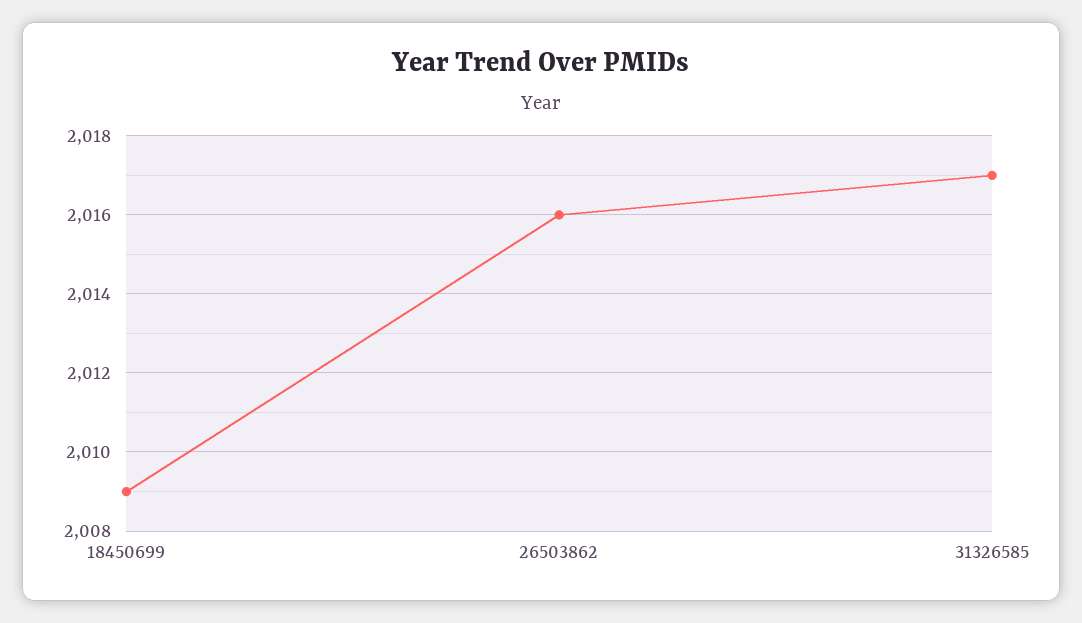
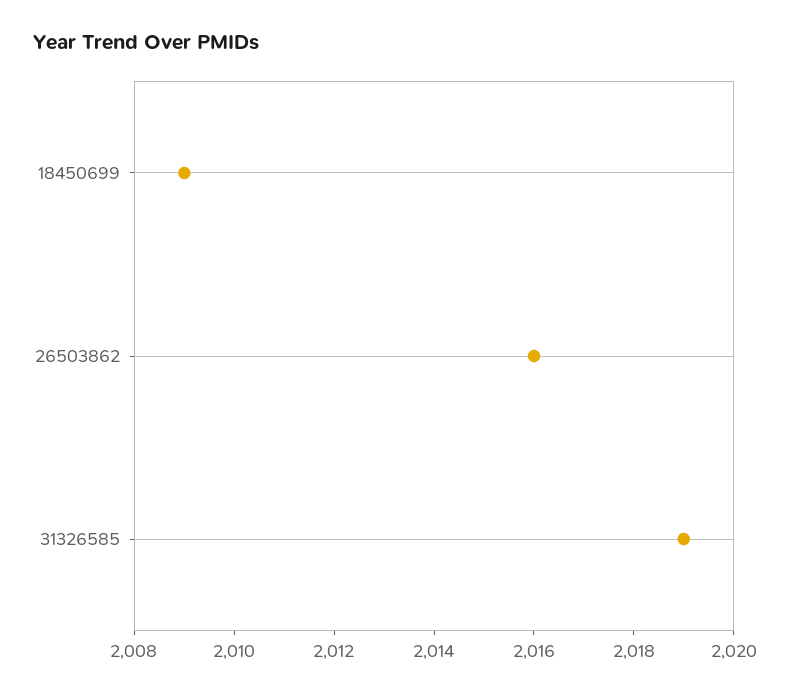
  {
    "18450699": 2009,
    "26503862": 2016,
-   "31326585": 2017
+   "31326585": 2019
  }

